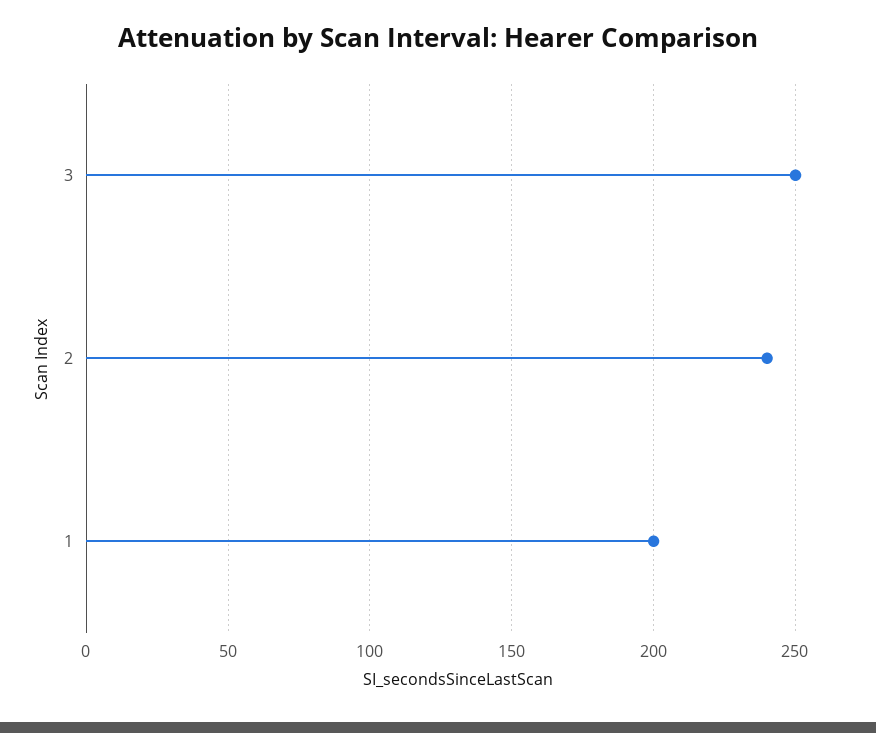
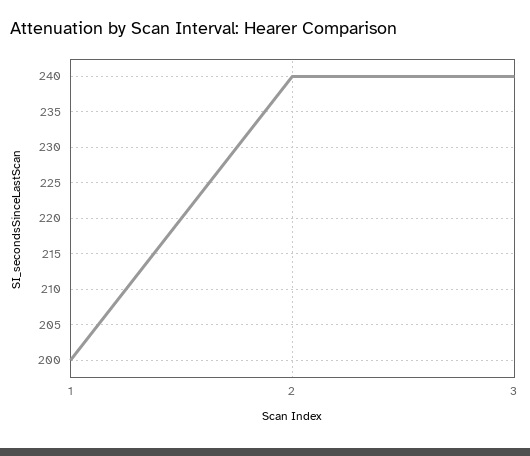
  {
-   "3": 250,
+   "3": 240,
    "2": 240,
    "1": 200
  }

